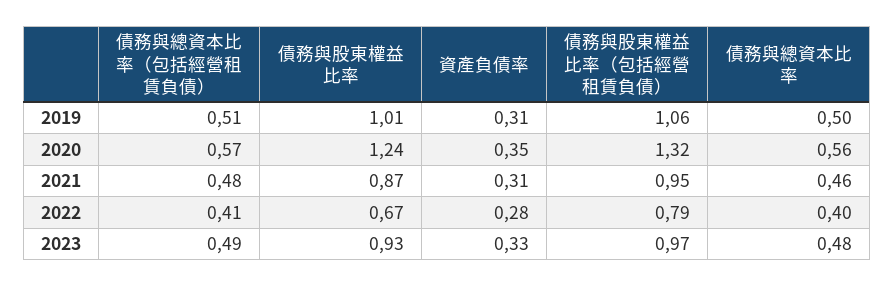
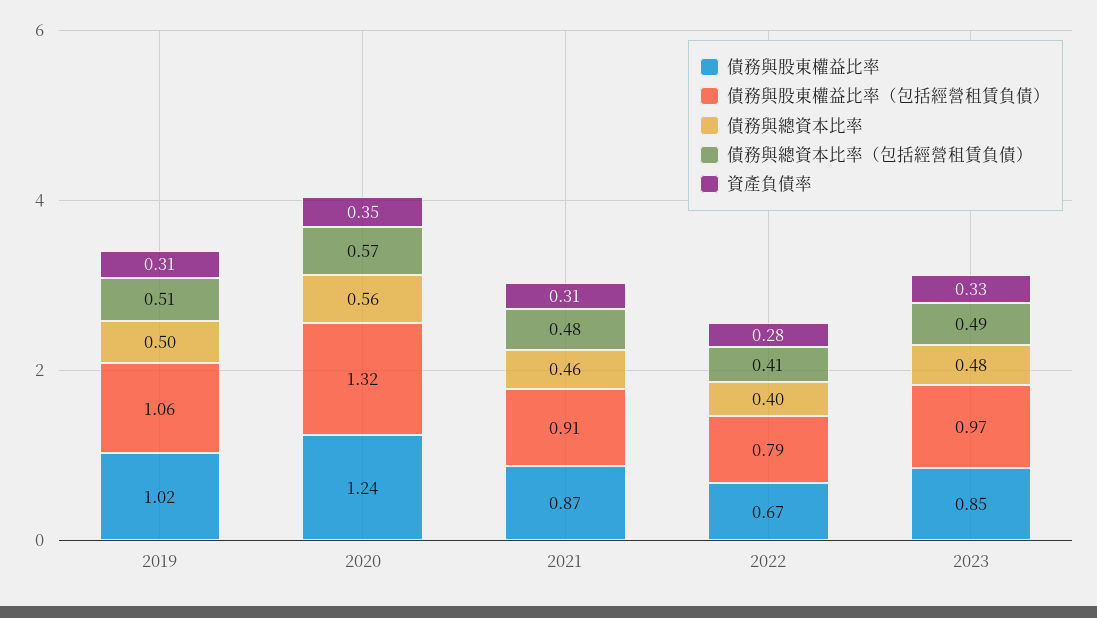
  {
    "債務與總資本比率（包括經營租賃負債）": {
      "2019": 0.51,
      "2020": 0.57,
      "2021": 0.48,
      "2022": 0.41,
      "2023": 0.49
    },
    "債務與股東權益比率": {
-     "2019": 1.01,
+     "2019": 1.02,
      "2020": 1.24,
      "2021": 0.87,
      "2022": 0.67,
-     "2023": 0.93
+     "2023": 0.85
    },
    "資產負債率": {
      "2019": 0.31,
      "2020": 0.35,
      "2021": 0.31,
      "2022": 0.28,
      "2023": 0.33
    },
    "債務與股東權益比率（包括經營租賃負債）": {
      "2019": 1.06,
      "2020": 1.32,
-     "2021": 0.95,
+     "2021": 0.91,
      "2022": 0.79,
      "2023": 0.97
    },
    "債務與總資本比率": {
      "2019": 0.5,
      "2020": 0.56,
      "2021": 0.46,
      "2022": 0.4,
      "2023": 0.48
    }
  }

